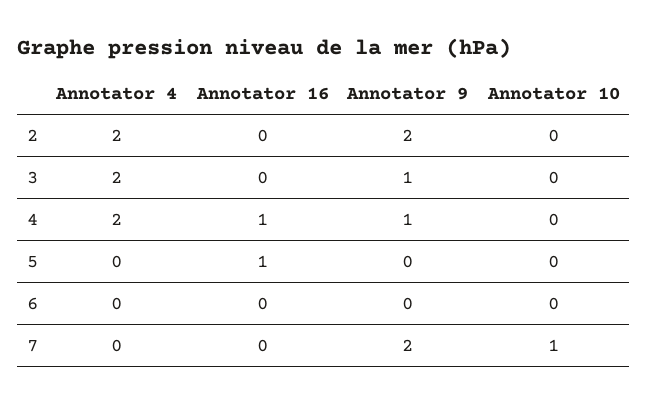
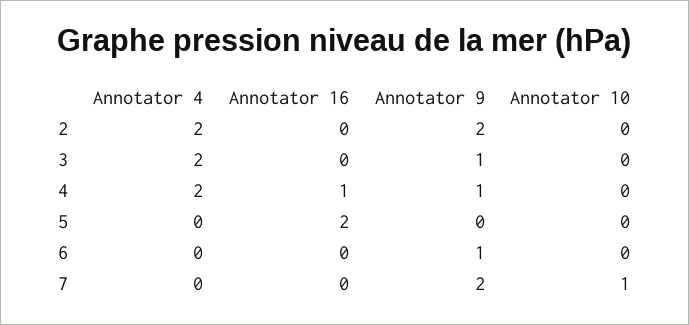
  {
    "Annotator 4": {
      "2": 2,
      "3": 2,
      "4": 2,
      "5": 0,
      "6": 0,
      "7": 0
    },
    "Annotator 16": {
      "2": 0,
      "3": 0,
      "4": 1,
-     "5": 1,
+     "5": 2,
      "6": 0,
      "7": 0
    },
    "Annotator 9": {
      "2": 2,
      "3": 1,
      "4": 1,
      "5": 0,
-     "6": 0,
+     "6": 1,
      "7": 2
    },
    "Annotator 10": {
      "2": 0,
      "3": 0,
      "4": 0,
      "5": 0,
      "6": 0,
      "7": 1
    }
  }

